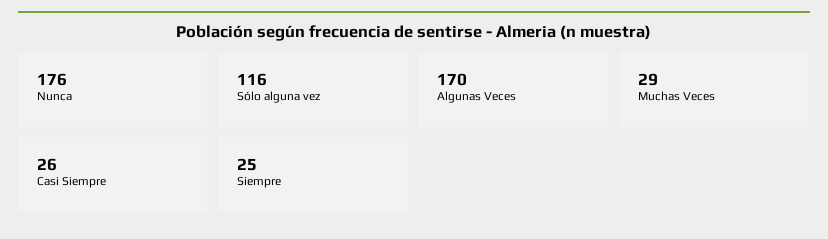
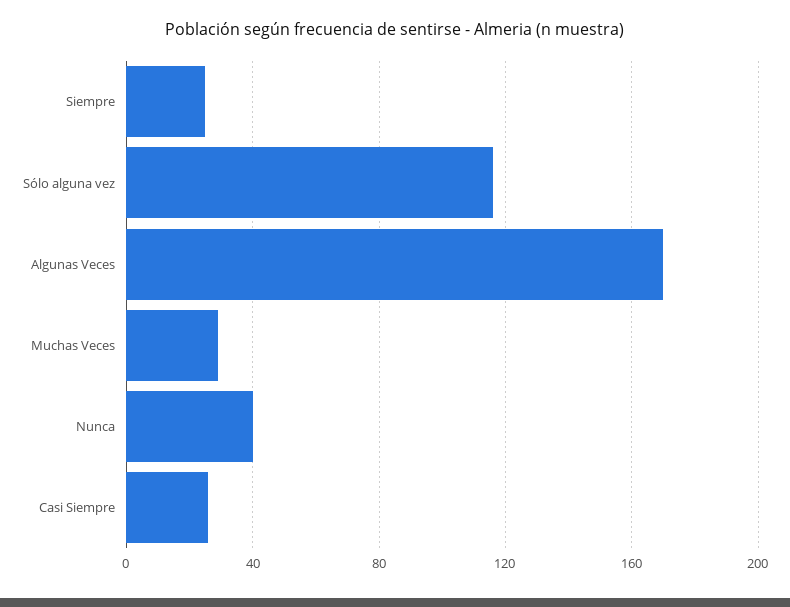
  {
-   "Nunca": 176,
+   "Nunca": 40,
    "Sólo alguna vez": 116,
    "Algunas Veces": 170,
    "Muchas Veces": 29,
    "Casi Siempre": 26,
    "Siempre": 25
  }

